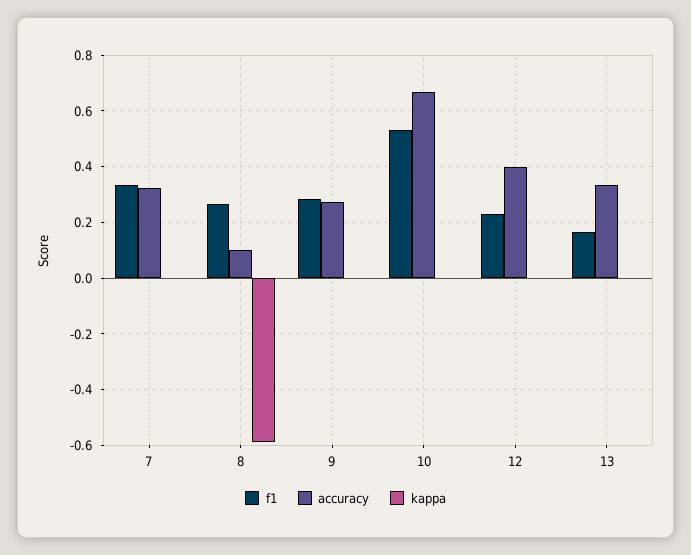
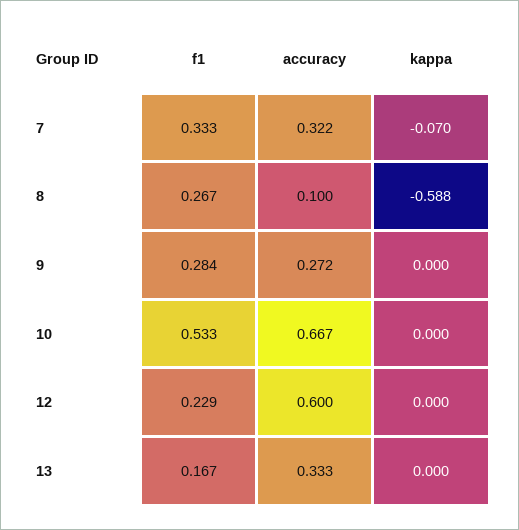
  {
    "f1": {
      "7": 0.333,
      "8": 0.267,
      "9": 0.284,
      "10": 0.533,
      "12": 0.229,
      "13": 0.167
    },
    "accuracy": {
      "7": 0.322,
      "8": 0.1,
      "9": 0.272,
      "10": 0.667,
-     "12": 0.4,
+     "12": 0.6,
      "13": 0.333
    },
    "kappa": {
-     "7": 0,
+     "7": -0.07,
      "8": -0.588,
      "9": 0,
      "10": 0,
      "12": 0,
      "13": 0
    }
  }

